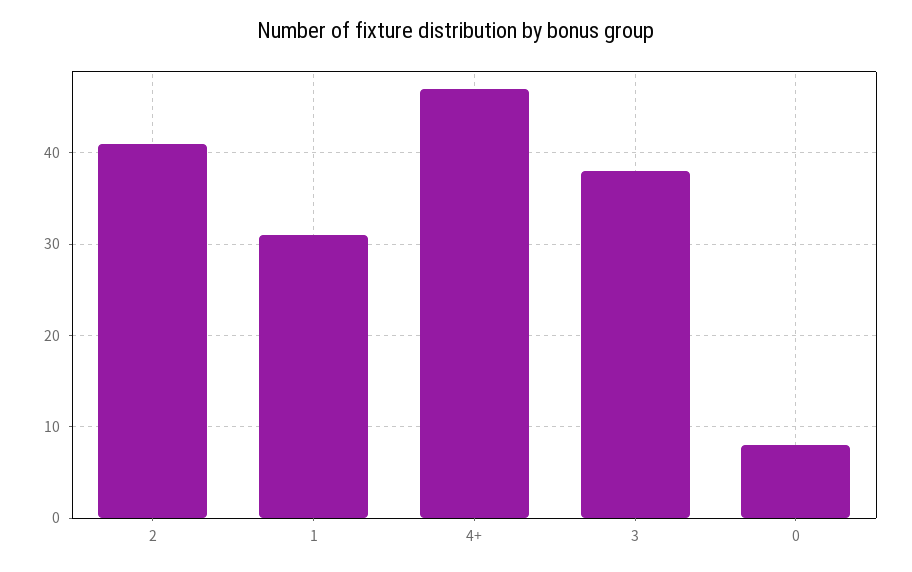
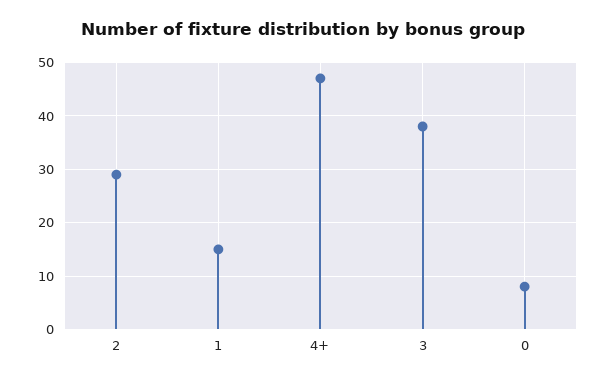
  {
-   "2": 41,
+   "2": 30,
-   "1": 31,
+   "1": 15,
    "4+": 47,
    "3": 38,
    "0": 8
  }

